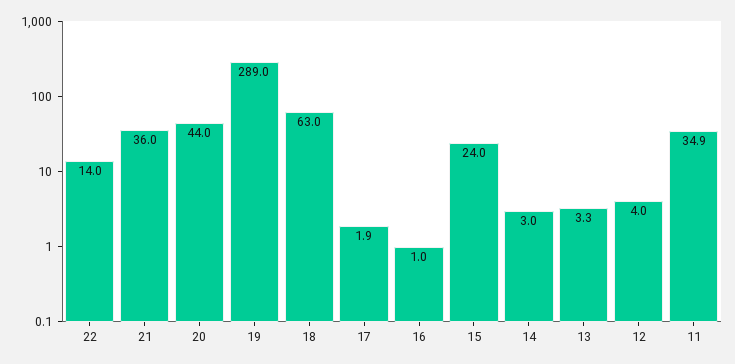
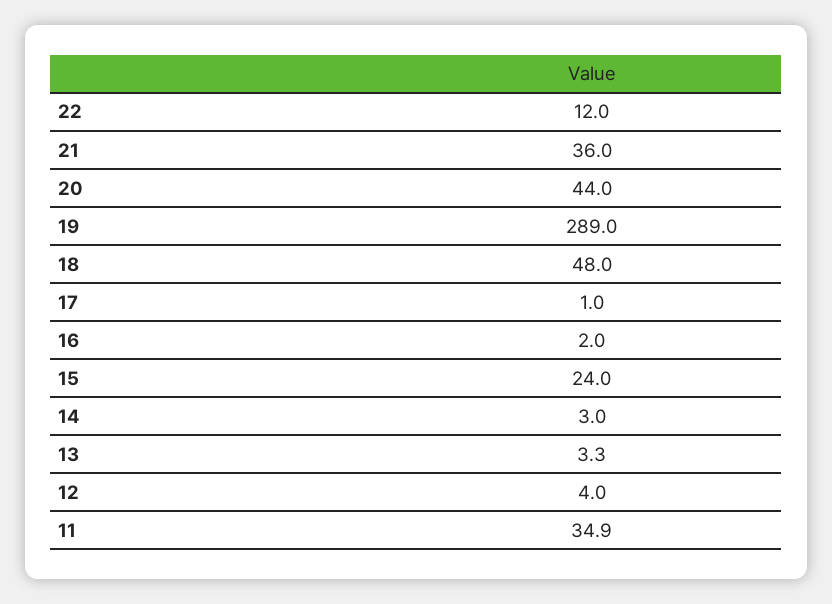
  {
-   "22": 14,
+   "22": 12,
    "21": 36,
    "20": 44,
    "19": 289,
-   "18": 63,
+   "18": 48,
-   "17": 1.9,
+   "17": 1,
-   "16": 1,
+   "16": 2,
    "15": 24,
    "14": 3,
    "13": 3.3,
    "12": 4,
    "11": 34.9
  }

